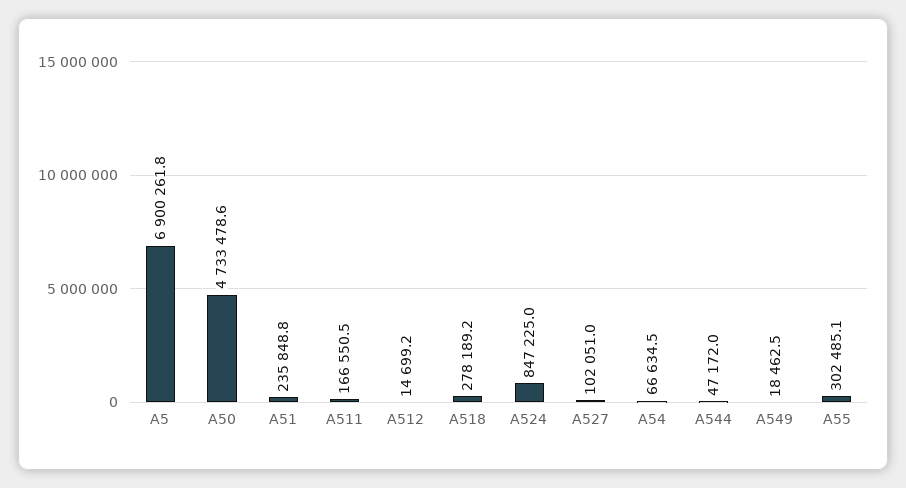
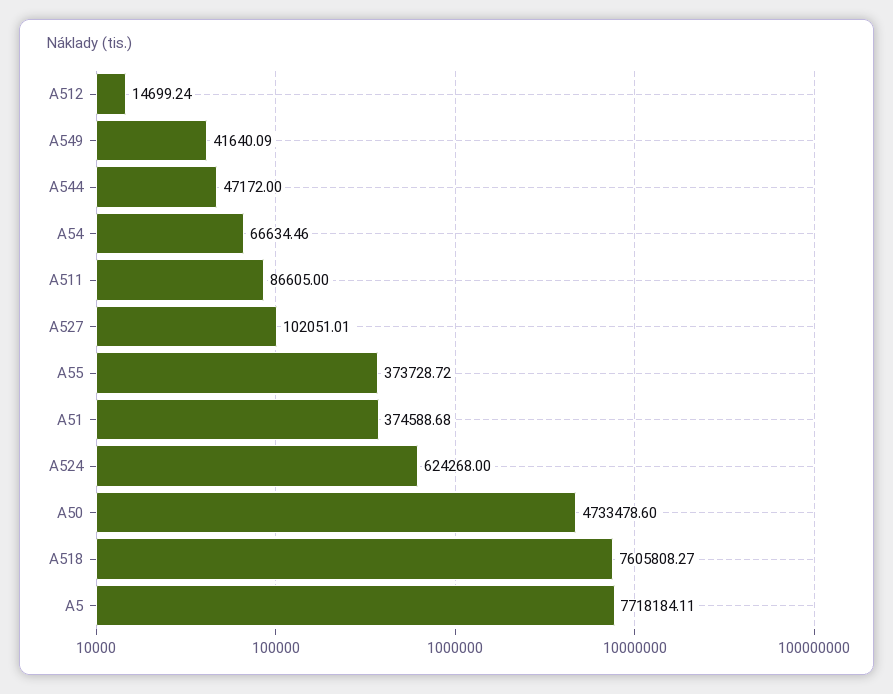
  {
-   "A5": 6900261.8,
+   "A5": 7718184.11,
    "A50": 4733478.6,
-   "A51": 235848.8,
+   "A51": 374588.68,
-   "A511": 166550.5,
+   "A511": 86605,
    "A512": 14699.24,
-   "A518": 278189.2,
+   "A518": 7605808.27,
-   "A524": 847225,
+   "A524": 624268,
    "A527": 102051.01,
    "A54": 66634.46,
    "A544": 47172,
-   "A549": 18462.5,
+   "A549": 41640.09,
-   "A55": 302485.1
+   "A55": 373728.72
  }

